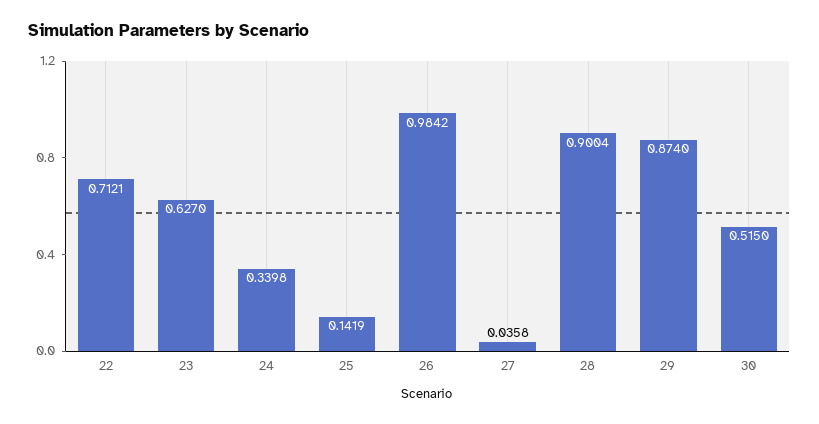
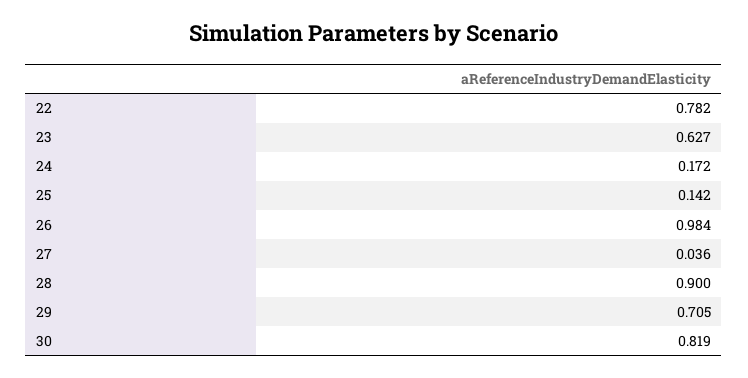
  {
-   "22": 0.7121,
+   "22": 0.782,
    "23": 0.627,
-   "24": 0.3398,
+   "24": 0.172,
    "25": 0.1419,
    "26": 0.9842,
    "27": 0.0358,
    "28": 0.9004,
-   "29": 0.874,
+   "29": 0.705,
-   "30": 0.515
+   "30": 0.819
  }

